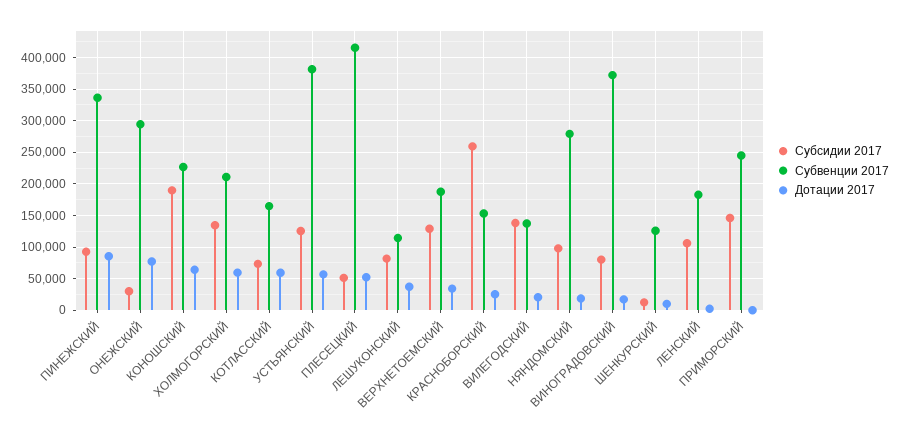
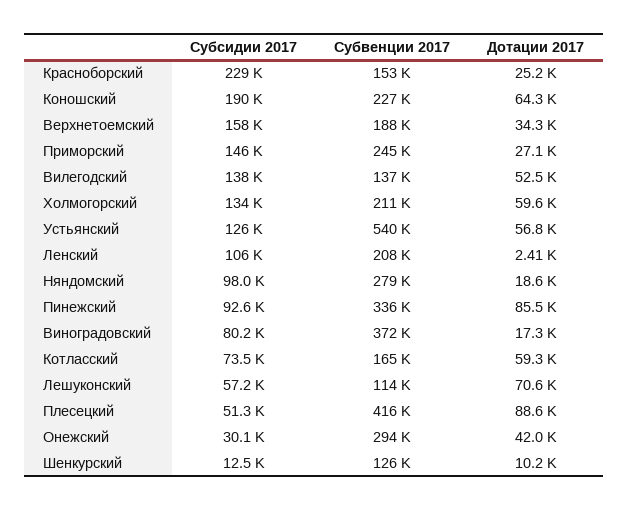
  {
    "Субсидии 2017": {
      "ПИНЕЖСКИЙ": 92600,
      "ОНЕЖСКИЙ": 30100,
      "КОНОШСКИЙ": 190000,
      "ХОЛМОГОРСКИЙ": 134000,
      "КОТЛАССКИЙ": 73500,
      "УСТЬЯНСКИЙ": 126000,
      "ПЛЕСЕЦКИЙ": 51300,
-     "ЛЕШУКОНСКИЙ": 80000,
+     "ЛЕШУКОНСКИЙ": 57200,
-     "ВЕРХНЕТОЕМСКИЙ": 130000,
+     "ВЕРХНЕТОЕМСКИЙ": 158000,
-     "КРАСНОБОРСКИЙ": 260000,
+     "КРАСНОБОРСКИЙ": 229000,
      "ВИЛЕГОДСКИЙ": 138000,
      "НЯНДОМСКИЙ": 98000,
      "ВИНОГРАДОВСКИЙ": 80200,
      "ШЕНКУРСКИЙ": 12500,
      "ЛЕНСКИЙ": 106000,
      "ПРИМОРСКИЙ": 146000
    },
    "Субвенции 2017": {
      "ПИНЕЖСКИЙ": 336000,
      "ОНЕЖСКИЙ": 294000,
      "КОНОШСКИЙ": 227000,
      "ХОЛМОГОРСКИЙ": 211000,
      "КОТЛАССКИЙ": 165000,
-     "УСТЬЯНСКИЙ": 380000,
+     "УСТЬЯНСКИЙ": 540000,
      "ПЛЕСЕЦКИЙ": 416000,
      "ЛЕШУКОНСКИЙ": 114000,
      "ВЕРХНЕТОЕМСКИЙ": 188000,
      "КРАСНОБОРСКИЙ": 153000,
      "ВИЛЕГОДСКИЙ": 137000,
      "НЯНДОМСКИЙ": 279000,
      "ВИНОГРАДОВСКИЙ": 372000,
      "ШЕНКУРСКИЙ": 126000,
-     "ЛЕНСКИЙ": 180000,
+     "ЛЕНСКИЙ": 208000,
      "ПРИМОРСКИЙ": 245000
    },
    "Дотации 2017": {
      "ПИНЕЖСКИЙ": 85500,
-     "ОНЕЖСКИЙ": 80000,
+     "ОНЕЖСКИЙ": 42000,
      "КОНОШСКИЙ": 64300,
      "ХОЛМОГОРСКИЙ": 59600,
      "КОТЛАССКИЙ": 59300,
      "УСТЬЯНСКИЙ": 56800,
-     "ПЛЕСЕЦКИЙ": 50000,
+     "ПЛЕСЕЦКИЙ": 88600,
-     "ЛЕШУКОНСКИЙ": 40000,
+     "ЛЕШУКОНСКИЙ": 70600,
      "ВЕРХНЕТОЕМСКИЙ": 34300,
      "КРАСНОБОРСКИЙ": 25200,
-     "ВИЛЕГОДСКИЙ": 20000,
+     "ВИЛЕГОДСКИЙ": 52500,
      "НЯНДОМСКИЙ": 18600,
      "ВИНОГРАДОВСКИЙ": 17300,
      "ШЕНКУРСКИЙ": 10200,
      "ЛЕНСКИЙ": 2410,
-     "ПРИМОРСКИЙ": 0
+     "ПРИМОРСКИЙ": 27100
    }
  }

